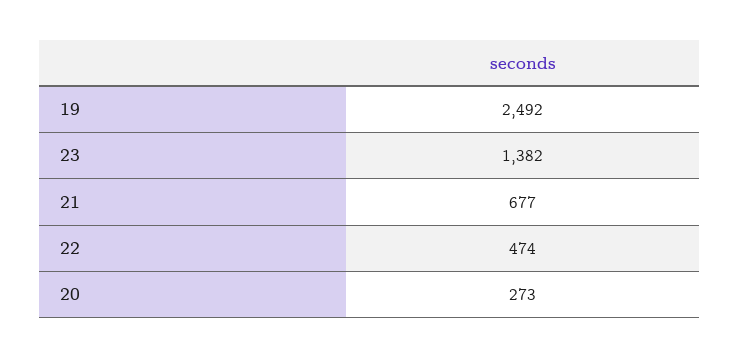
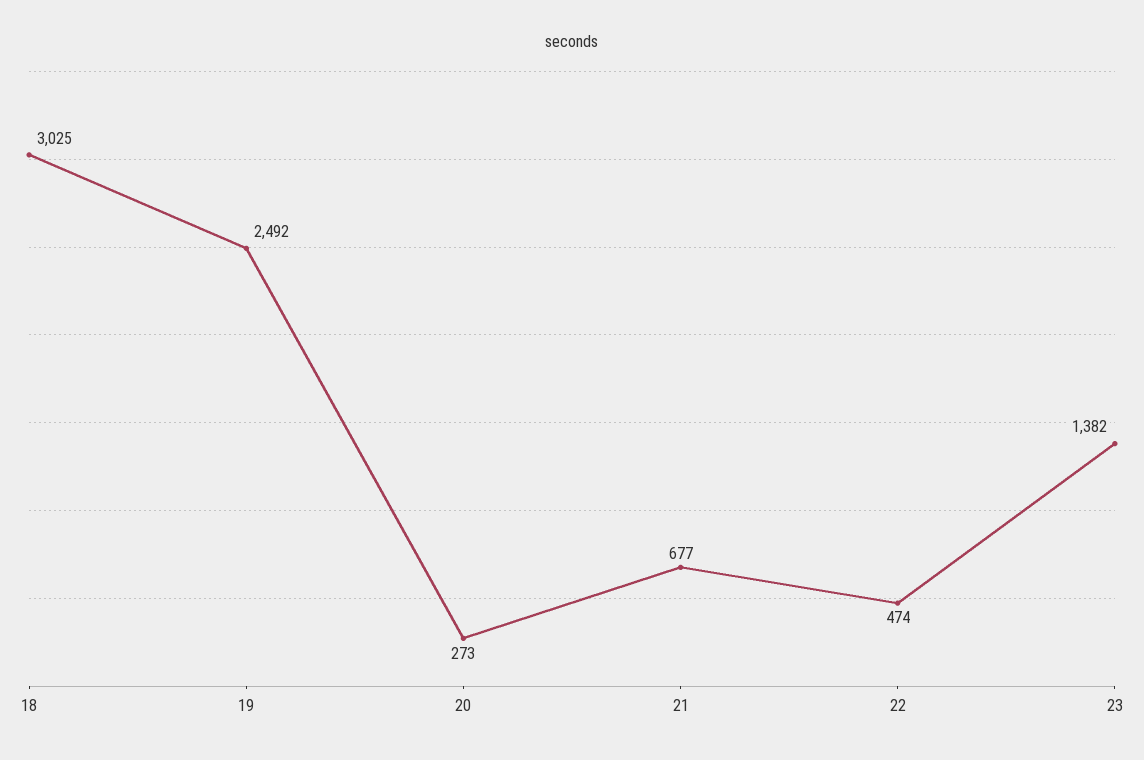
  {
    "19": 2492,
    "23": 1382,
    "21": 677,
    "22": 474,
-   "20": 273
+   "20": 273,
+   "18": 3025
  }

